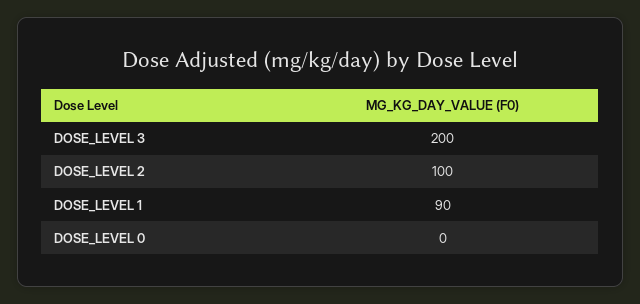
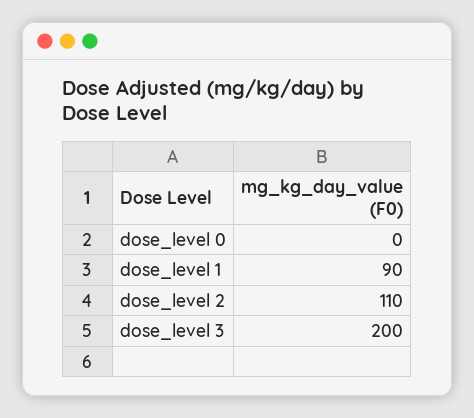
  {
    "DOSE_LEVEL 3": 200,
-   "DOSE_LEVEL 2": 100,
+   "DOSE_LEVEL 2": 110,
    "DOSE_LEVEL 1": 90,
    "DOSE_LEVEL 0": 0
  }

